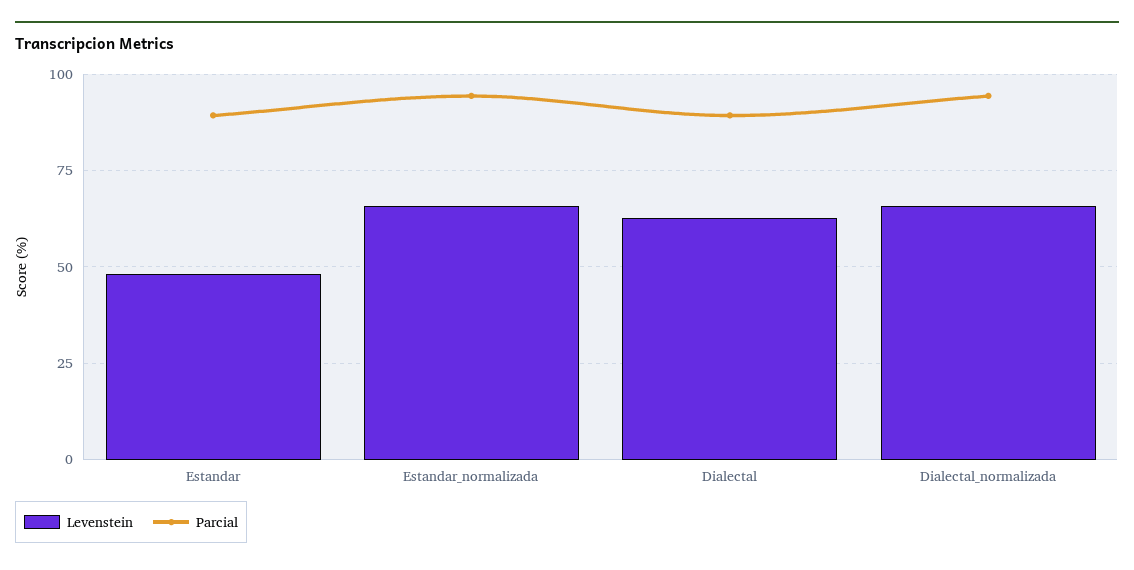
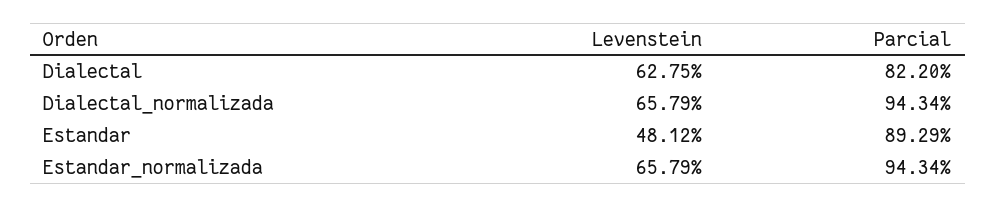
  {
    "Levenstein": {
      "Estandar": 48.12,
      "Estandar_normalizada": 65.79,
      "Dialectal": 62.75,
      "Dialectal_normalizada": 65.79
    },
    "Parcial": {
      "Estandar": 89.29,
      "Estandar_normalizada": 94.34,
-     "Dialectal": 90,
+     "Dialectal": 82.2,
      "Dialectal_normalizada": 94.34
    }
  }

